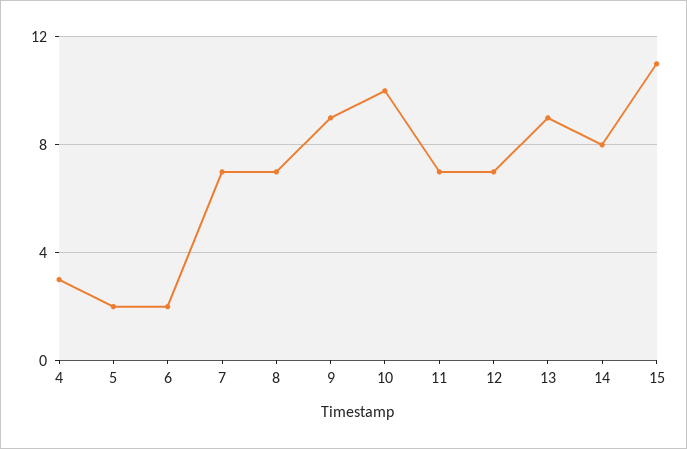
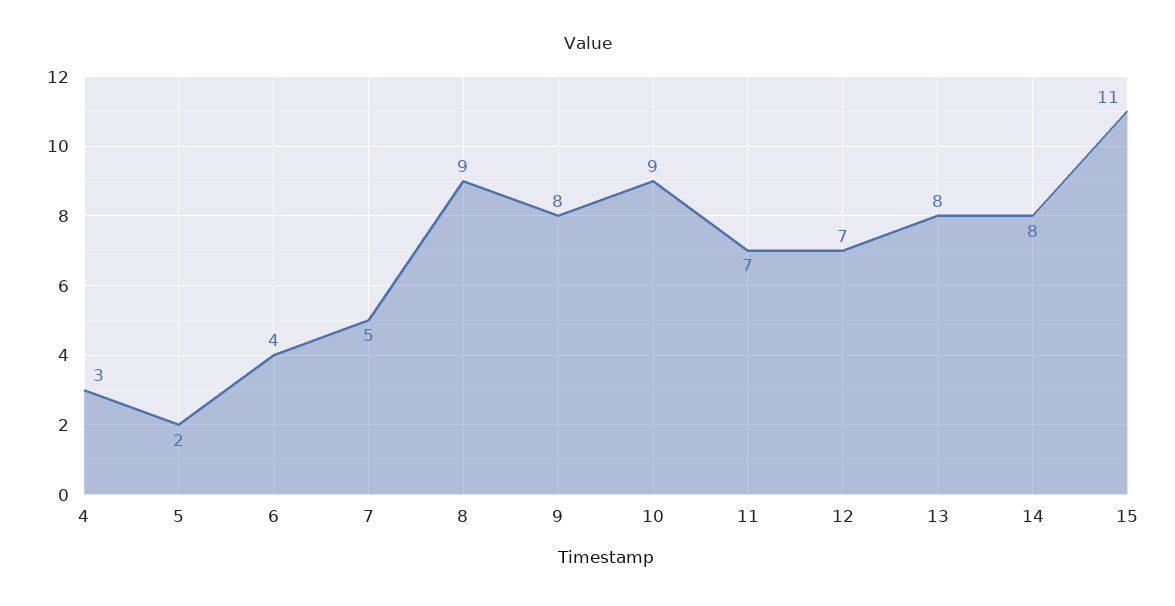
  {
    "4": 3,
    "5": 2,
-   "6": 2,
+   "6": 4,
-   "7": 7,
+   "7": 5,
-   "8": 7,
+   "8": 9,
-   "9": 9,
+   "9": 8,
-   "10": 10,
+   "10": 9,
    "11": 7,
    "12": 7,
-   "13": 9,
+   "13": 8,
    "14": 8,
    "15": 11
  }

